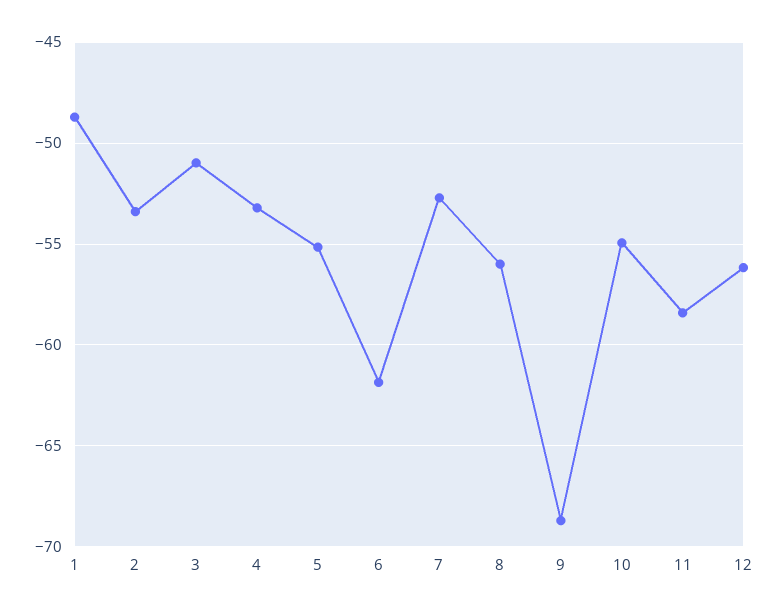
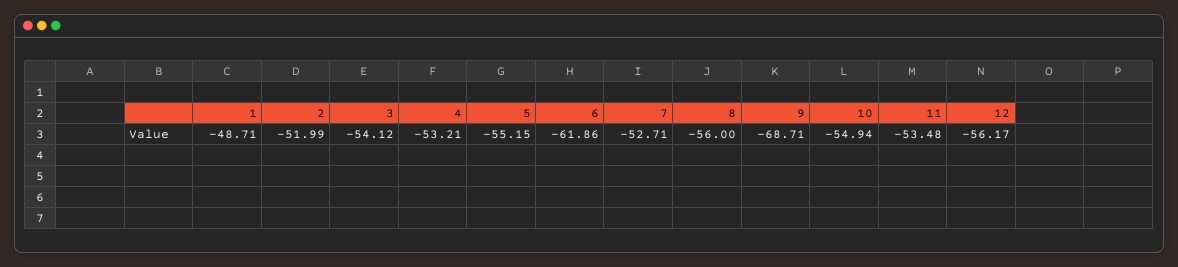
  {
    "1": -48.71,
-   "2": -53.5,
+   "2": -51.99,
-   "3": -51,
+   "3": -54.12,
    "4": -53.21,
    "5": -55.15,
    "6": -61.86,
    "7": -52.71,
    "8": -56,
    "9": -68.71,
    "10": -54.94,
-   "11": -58.5,
+   "11": -53.48,
    "12": -56.17
  }

